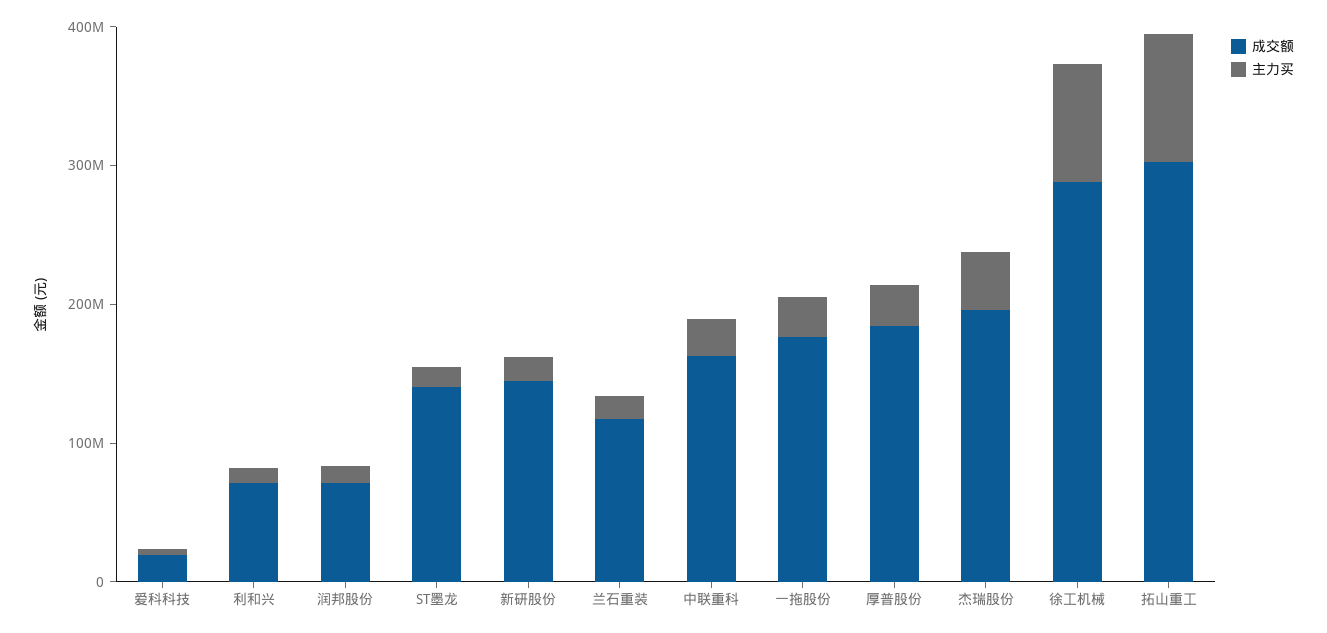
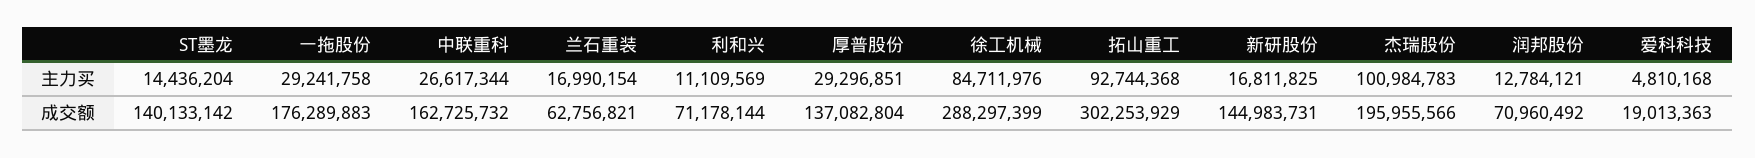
  {
    "成交额": {
      "爱科科技": 19013363,
      "利和兴": 71178144,
      "润邦股份": 70960492,
      "ST墨龙": 140133142,
      "新研股份": 144983731,
-     "兰石重装": 120000000,
+     "兰石重装": 62756821,
      "中联重科": 162725732,
      "一拖股份": 176289883,
-     "厚普股份": 180000000,
+     "厚普股份": 137082804,
      "杰瑞股份": 195955566,
      "徐工机械": 288297399,
      "拓山重工": 302253929
    },
    "主力买": {
      "爱科科技": 4810168,
      "利和兴": 11109569,
      "润邦股份": 12784121,
      "ST墨龙": 14436204,
      "新研股份": 16811825,
      "兰石重装": 16990154,
      "中联重科": 26617344,
      "一拖股份": 29241758,
      "厚普股份": 29296851,
-     "杰瑞股份": 40000000,
+     "杰瑞股份": 100984783,
      "徐工机械": 84711976,
      "拓山重工": 92744368
    }
  }

